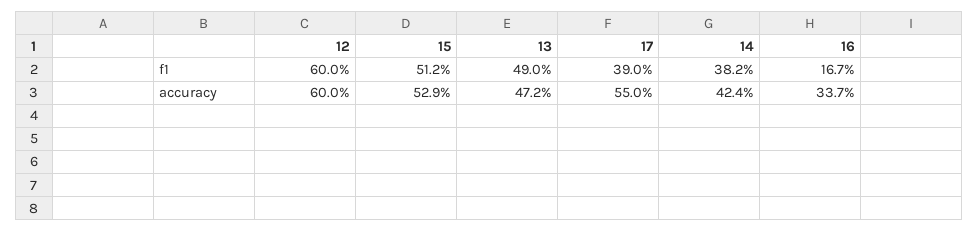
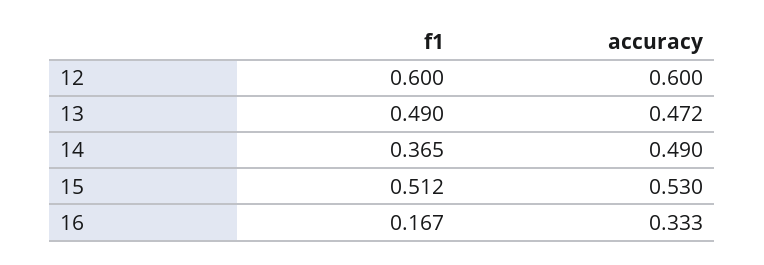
  {
    "12": {
      "f1": 0.6,
      "accuracy": 0.6
    },
    "15": {
      "f1": 0.512,
-     "accuracy": 0.529
+     "accuracy": 0.53
    },
    "13": {
      "f1": 0.49,
      "accuracy": 0.472
    },
-   "17": {
-     "f1": 0.39,
-     "accuracy": 0.55
-   },
    "14": {
-     "f1": 0.382,
+     "f1": 0.365,
-     "accuracy": 0.424
+     "accuracy": 0.49
    },
    "16": {
      "f1": 0.167,
-     "accuracy": 0.337
+     "accuracy": 0.333
    }
  }

